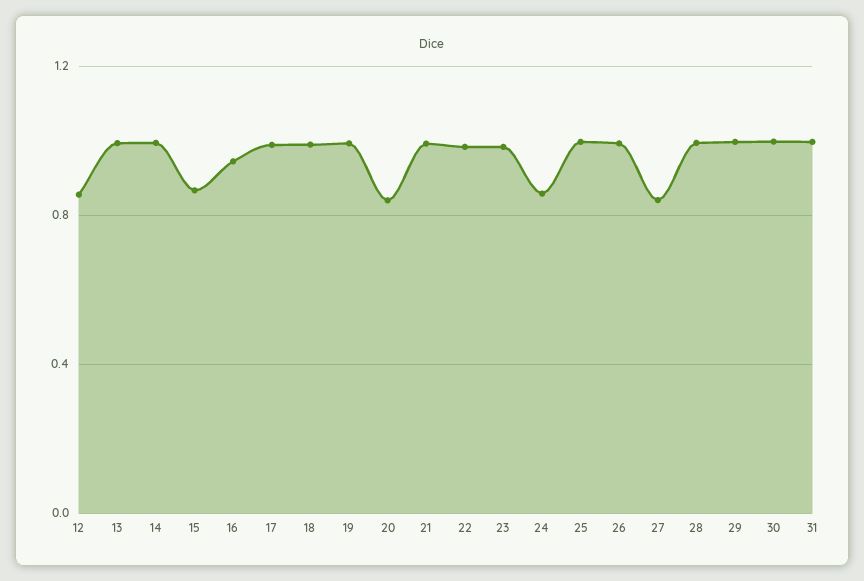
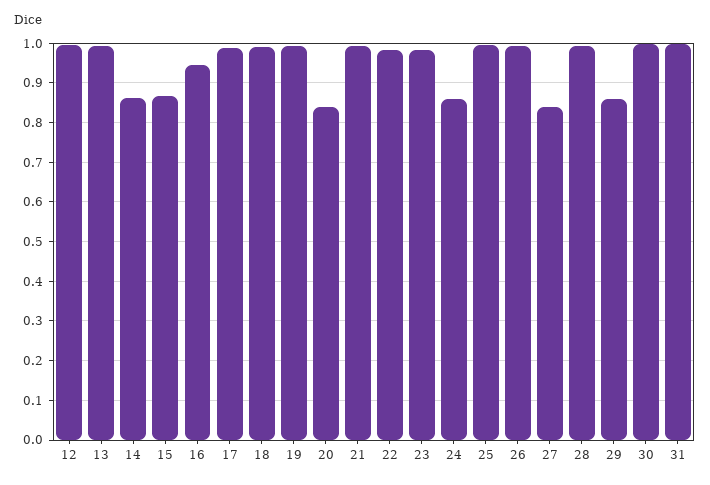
  {
-   "12": 0.85,
+   "12": 1,
    "13": 1,
-   "14": 1,
+   "14": 0.86,
    "15": 0.86,
    "16": 0.94,
    "17": 0.98,
    "18": 0.98,
    "19": 1,
    "20": 0.84,
    "21": 1,
    "22": 0.98,
    "23": 0.98,
    "24": 0.86,
    "25": 1,
    "26": 1,
    "27": 0.84,
    "28": 1,
-   "29": 1,
+   "29": 0.86,
    "30": 1,
    "31": 1
  }

